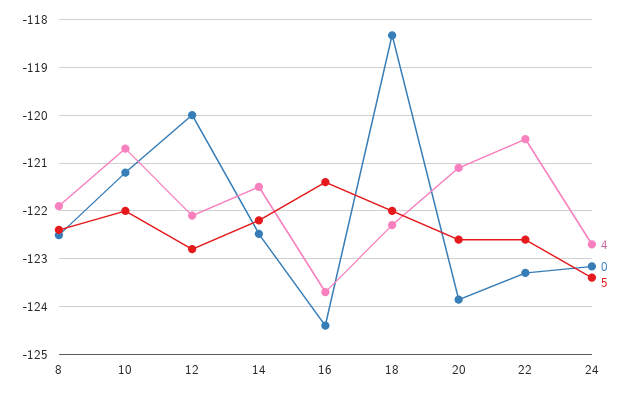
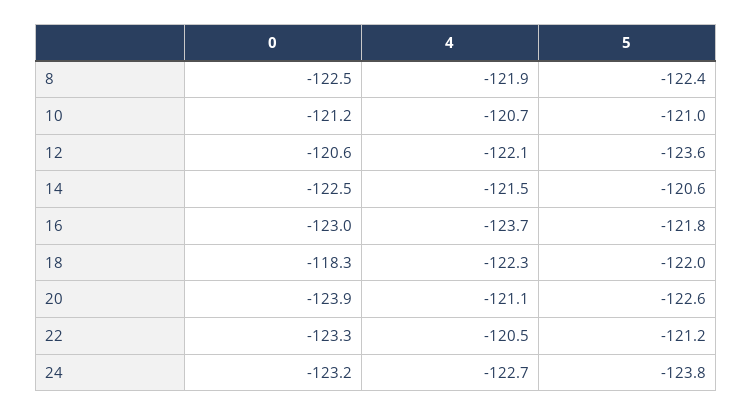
  {
    "4": {
      "8": -121.9,
      "10": -120.7,
      "12": -122.1,
      "14": -121.5,
      "16": -123.7,
      "18": -122.3,
      "20": -121.1,
      "22": -120.5,
      "24": -122.7
    },
    "0": {
      "8": -122.5,
      "10": -121.2,
-     "12": -120,
+     "12": -120.6,
      "14": -122.5,
-     "16": -124.4,
+     "16": -123,
      "18": -118.3,
      "20": -123.9,
      "22": -123.3,
      "24": -123.2
    },
    "5": {
      "8": -122.4,
-     "10": -122,
+     "10": -121,
-     "12": -122.8,
+     "12": -123.6,
-     "14": -122.2,
+     "14": -120.6,
-     "16": -121.4,
+     "16": -121.8,
      "18": -122,
      "20": -122.6,
-     "22": -122.6,
+     "22": -121.2,
-     "24": -123.4
+     "24": -123.8
    }
  }

